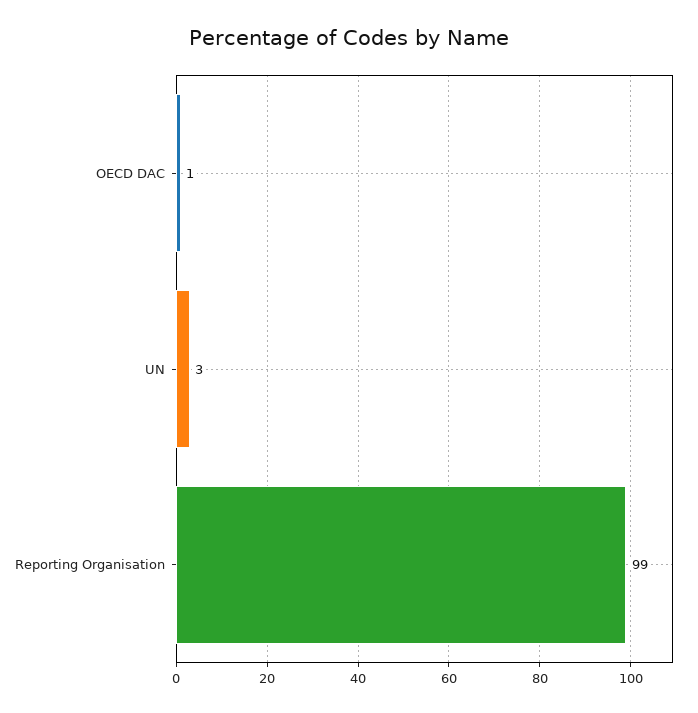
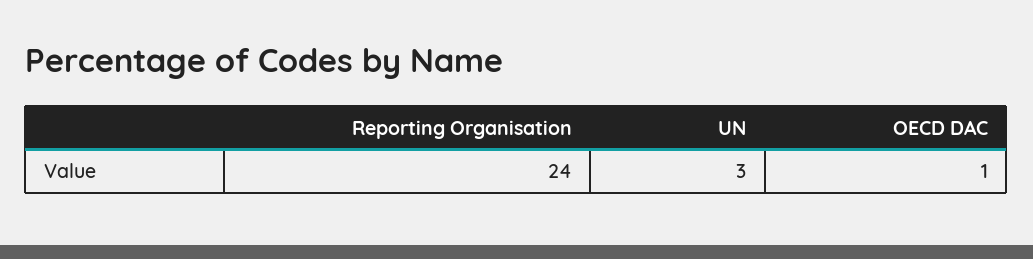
  {
    "OECD DAC": 1,
    "UN": 3,
-   "Reporting Organisation": 99
+   "Reporting Organisation": 24
  }

